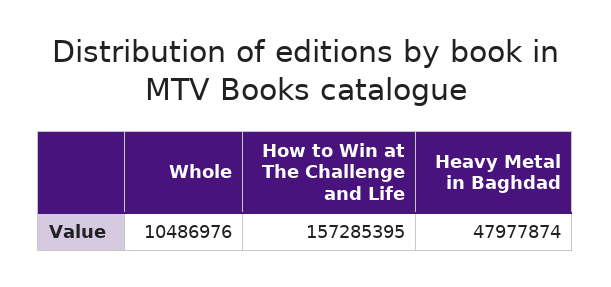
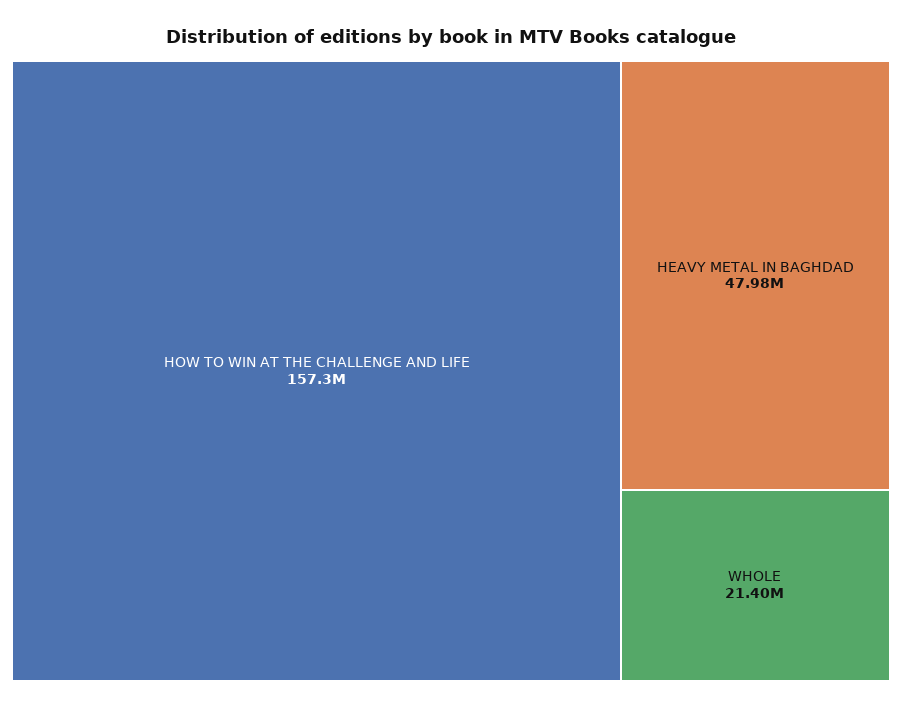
  {
-   "Whole": 10486976,
+   "Whole": 21400000,
    "How to Win at The Challenge and Life": 157285395,
    "Heavy Metal in Baghdad": 47977874
  }

